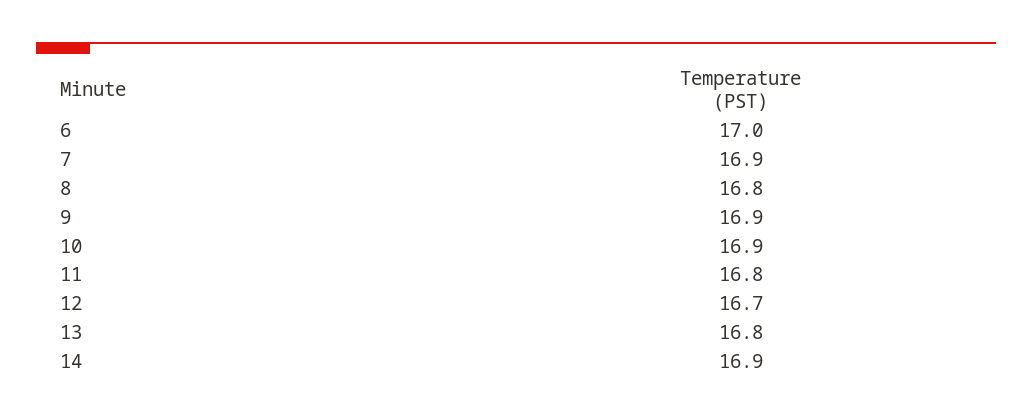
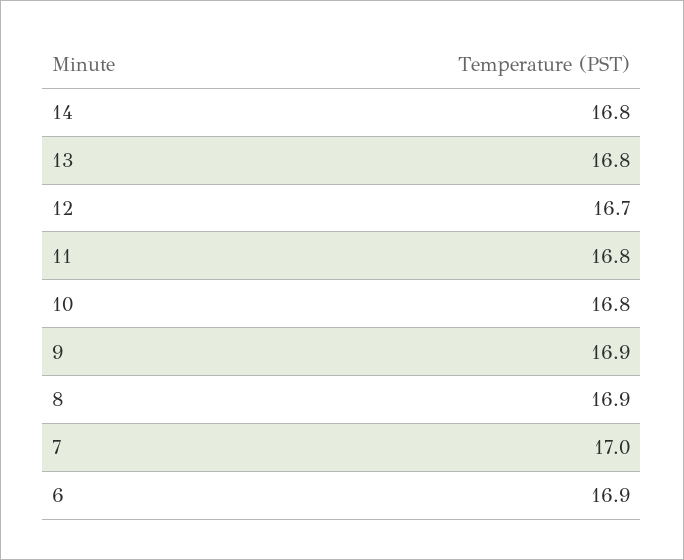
  {
-   "6": 17,
+   "6": 16.9,
-   "7": 16.9,
+   "7": 17,
-   "8": 16.8,
+   "8": 16.9,
    "9": 16.9,
-   "10": 16.9,
+   "10": 16.8,
    "11": 16.8,
    "12": 16.7,
    "13": 16.8,
-   "14": 16.9
+   "14": 16.8
  }

